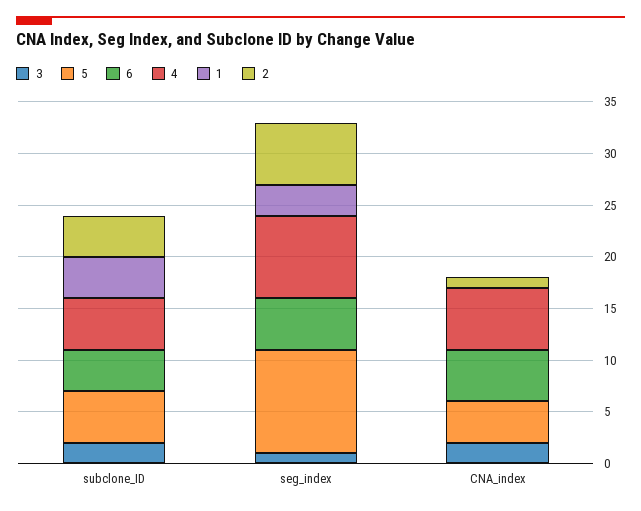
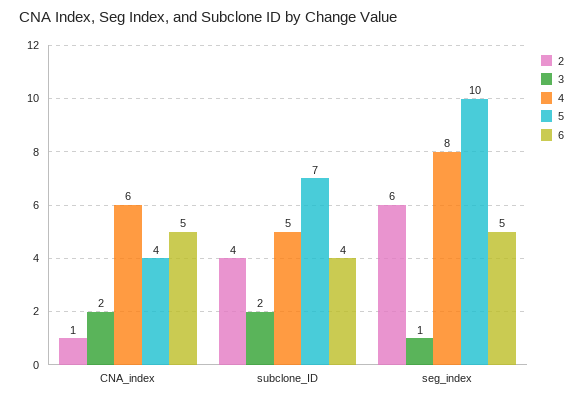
  {
    "3": {
      "subclone_ID": 2,
      "seg_index": 1,
      "CNA_index": 2
    },
    "5": {
-     "subclone_ID": 5,
+     "subclone_ID": 7,
      "seg_index": 10,
      "CNA_index": 4
    },
    "6": {
      "subclone_ID": 4,
      "seg_index": 5,
      "CNA_index": 5
    },
    "4": {
      "subclone_ID": 5,
      "seg_index": 8,
      "CNA_index": 6
    },
-   "1": {
-     "subclone_ID": 4,
-     "seg_index": 3,
-     "CNA_index": 0
-   },
    "2": {
      "subclone_ID": 4,
      "seg_index": 6,
      "CNA_index": 1
    }
  }

